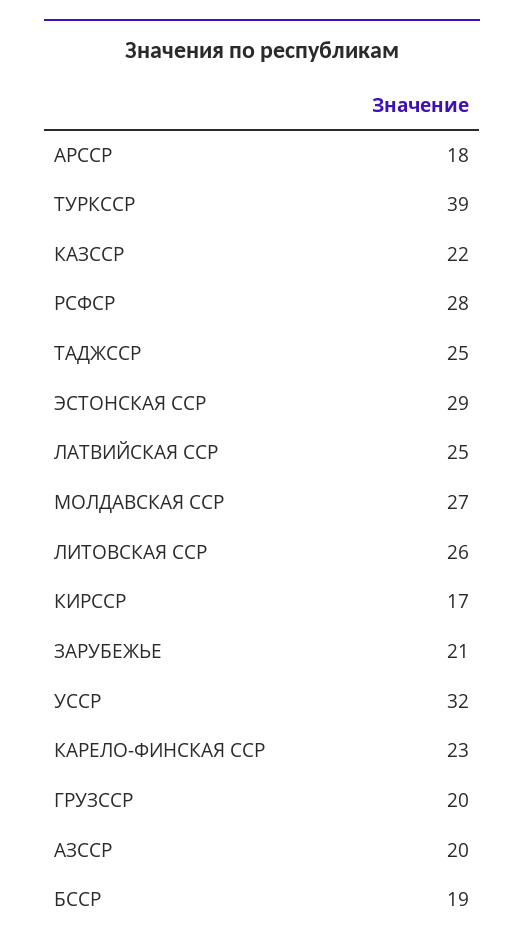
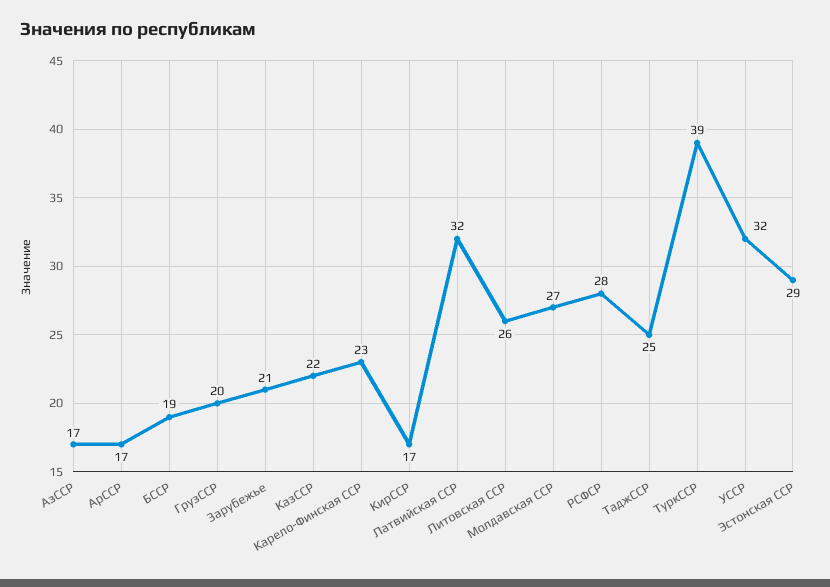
  {
-   "АРССР": 18,
+   "АРССР": 17,
    "ТУРКССР": 39,
    "КАЗССР": 22,
    "РСФСР": 28,
    "ТАДЖССР": 25,
    "ЭСТОНСКАЯ ССР": 29,
-   "ЛАТВИЙСКАЯ ССР": 25,
+   "ЛАТВИЙСКАЯ ССР": 32,
    "МОЛДАВСКАЯ ССР": 27,
    "ЛИТОВСКАЯ ССР": 26,
    "КИРССР": 17,
    "ЗАРУБЕЖЬЕ": 21,
    "УССР": 32,
    "КАРЕЛО-ФИНСКАЯ ССР": 23,
    "ГРУЗССР": 20,
-   "АЗССР": 20,
+   "АЗССР": 17,
    "БССР": 19
  }

